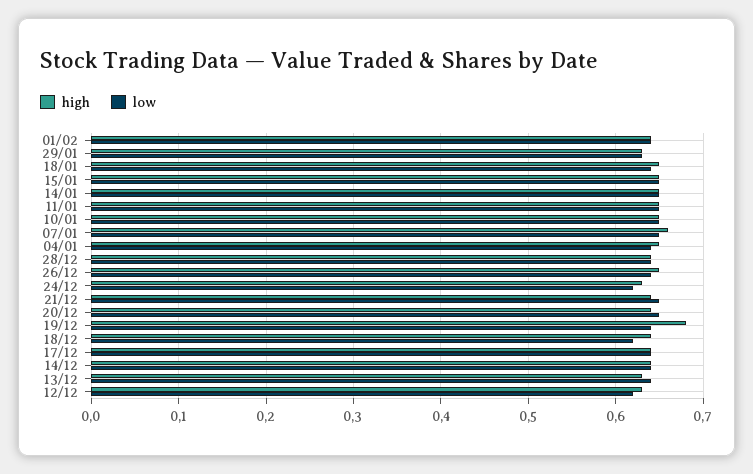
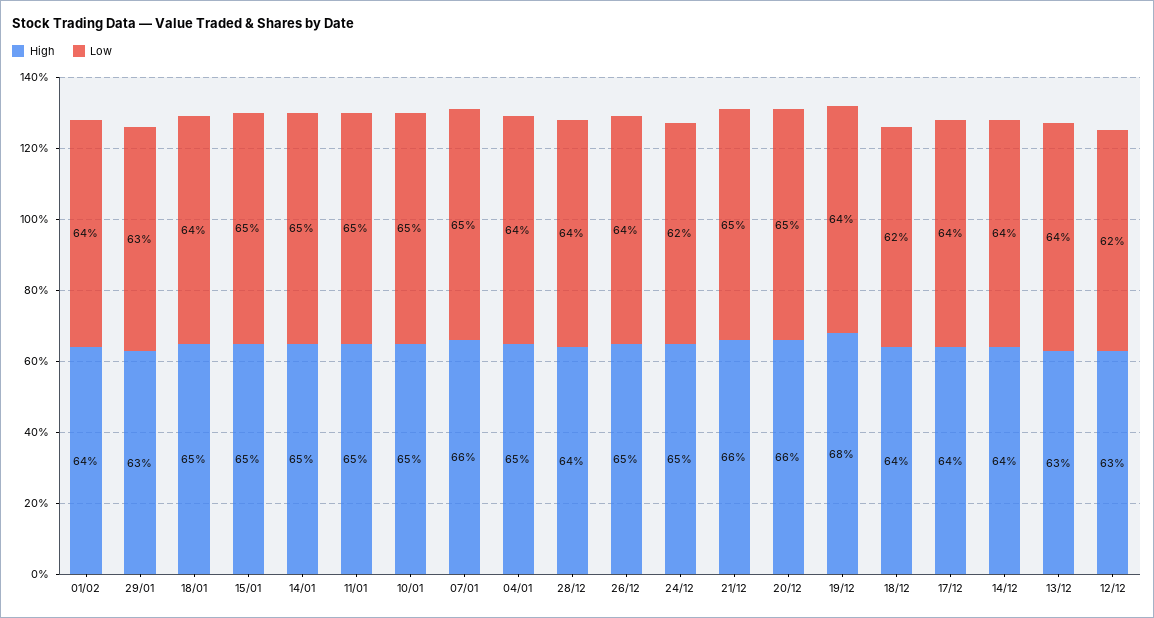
  {
    "high": {
      "01/02": 0.64,
      "29/01": 0.63,
      "18/01": 0.65,
      "15/01": 0.65,
      "14/01": 0.65,
      "11/01": 0.65,
      "10/01": 0.65,
      "07/01": 0.66,
      "04/01": 0.65,
      "28/12": 0.64,
      "26/12": 0.65,
-     "24/12": 0.63,
+     "24/12": 0.65,
-     "21/12": 0.64,
+     "21/12": 0.66,
-     "20/12": 0.64,
+     "20/12": 0.66,
      "19/12": 0.68,
      "18/12": 0.64,
      "17/12": 0.64,
      "14/12": 0.64,
      "13/12": 0.63,
      "12/12": 0.63
    },
    "low": {
      "01/02": 0.64,
      "29/01": 0.63,
      "18/01": 0.64,
      "15/01": 0.65,
      "14/01": 0.65,
      "11/01": 0.65,
      "10/01": 0.65,
      "07/01": 0.65,
      "04/01": 0.64,
      "28/12": 0.64,
      "26/12": 0.64,
      "24/12": 0.62,
      "21/12": 0.65,
      "20/12": 0.65,
      "19/12": 0.64,
      "18/12": 0.62,
      "17/12": 0.64,
      "14/12": 0.64,
      "13/12": 0.64,
      "12/12": 0.62
    }
  }

